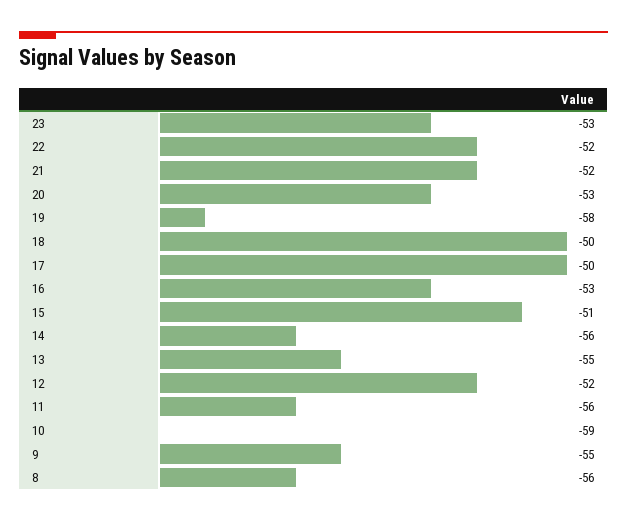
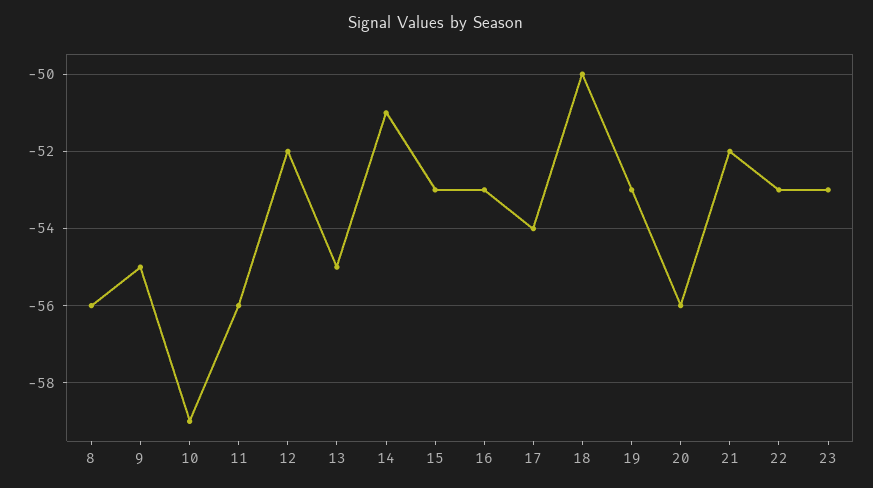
  {
    "23": -53,
-   "22": -52,
+   "22": -53,
    "21": -52,
-   "20": -53,
+   "20": -56,
-   "19": -58,
+   "19": -53,
    "18": -50,
-   "17": -50,
+   "17": -54,
    "16": -53,
-   "15": -51,
+   "15": -53,
-   "14": -56,
+   "14": -51,
    "13": -55,
    "12": -52,
    "11": -56,
    "10": -59,
    "9": -55,
    "8": -56
  }

